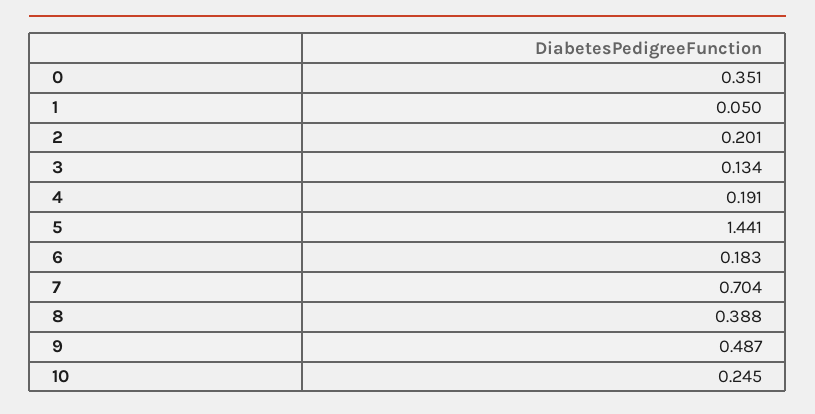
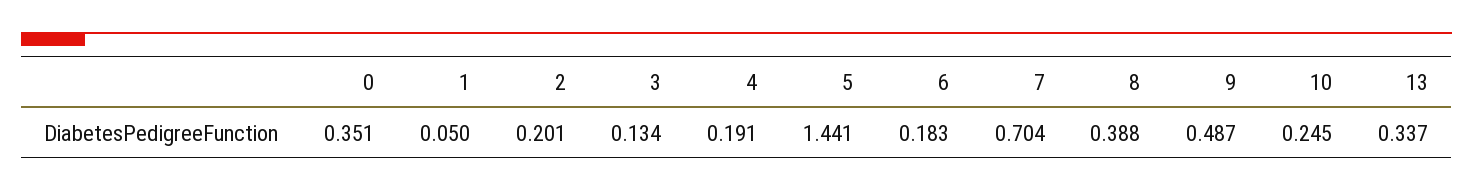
  {
    "0": 0.351,
    "1": 0.05,
    "2": 0.201,
    "3": 0.134,
    "4": 0.191,
    "5": 1.441,
    "6": 0.183,
    "7": 0.704,
    "8": 0.388,
    "9": 0.487,
-   "10": 0.245
+   "10": 0.245,
+   "13": 0.337
  }

